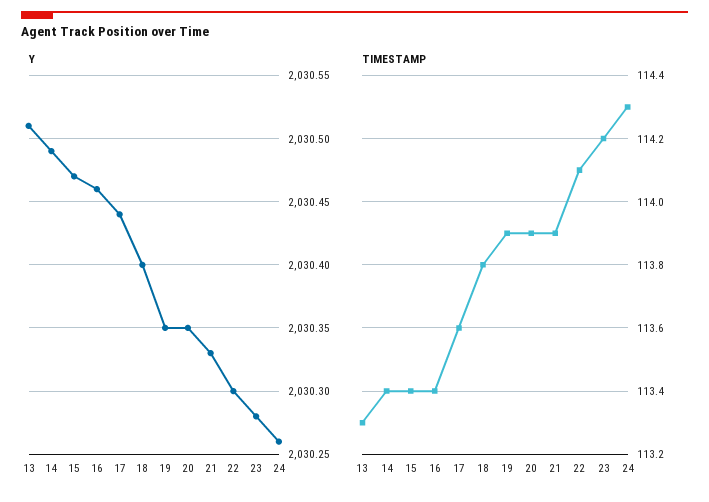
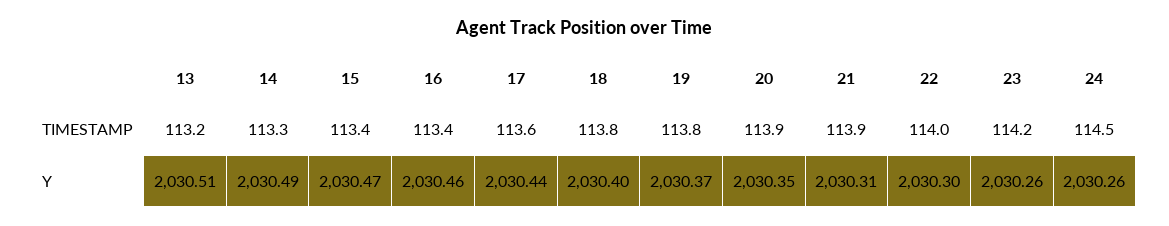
  {
    "Y": {
      "13": 2030.51,
      "14": 2030.49,
      "15": 2030.47,
      "16": 2030.46,
      "17": 2030.44,
      "18": 2030.4,
-     "19": 2030.35,
+     "19": 2030.37,
      "20": 2030.35,
-     "21": 2030.33,
+     "21": 2030.31,
      "22": 2030.3,
-     "23": 2030.28,
+     "23": 2030.26,
      "24": 2030.26
    },
    "TIMESTAMP": {
-     "13": 113.3,
+     "13": 113.2,
-     "14": 113.4,
+     "14": 113.3,
      "15": 113.4,
      "16": 113.4,
      "17": 113.6,
      "18": 113.8,
-     "19": 113.9,
+     "19": 113.8,
      "20": 113.9,
      "21": 113.9,
-     "22": 114.1,
+     "22": 114,
      "23": 114.2,
-     "24": 114.3
+     "24": 114.5
    }
  }

